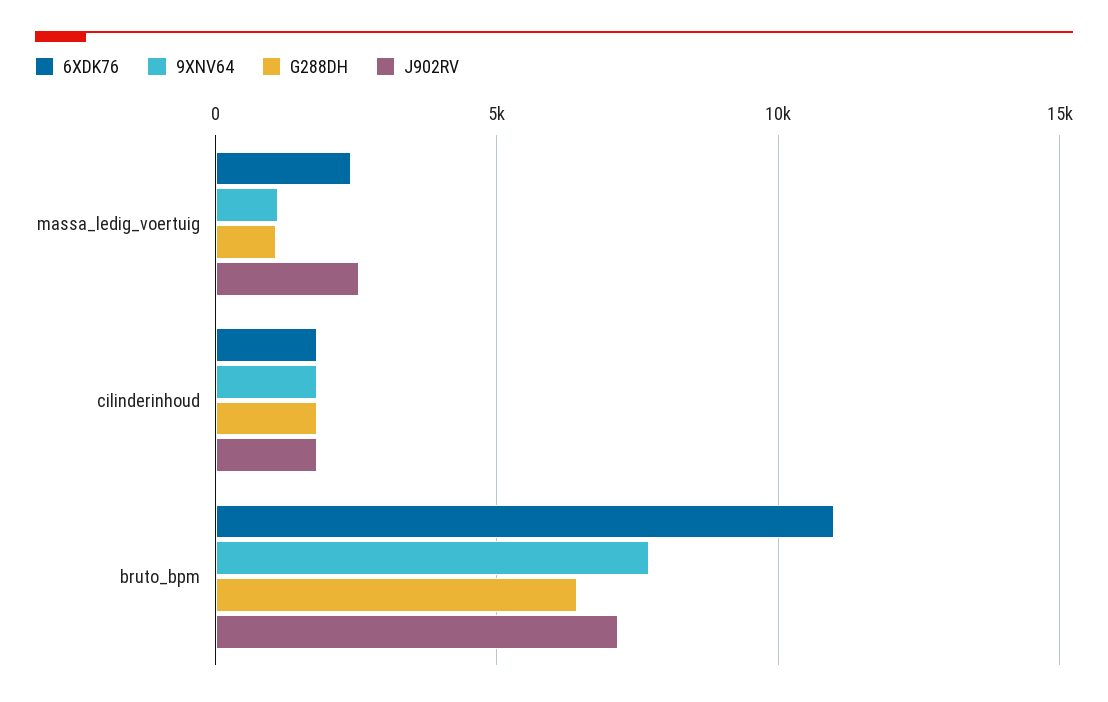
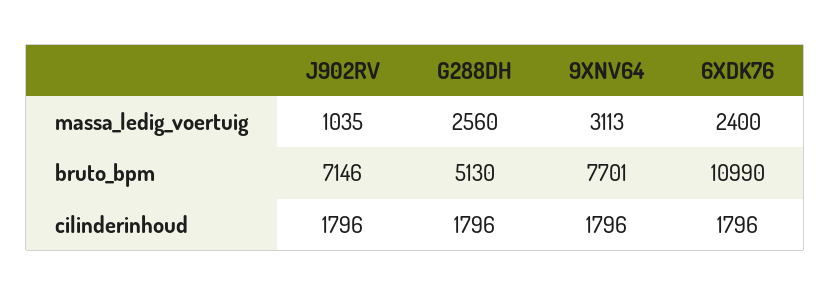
  {
    "6XDK76": {
      "massa_ledig_voertuig": 2400,
      "cilinderinhoud": 1796,
      "bruto_bpm": 10990
    },
    "9XNV64": {
-     "massa_ledig_voertuig": 1000,
+     "massa_ledig_voertuig": 3113,
      "cilinderinhoud": 1796,
      "bruto_bpm": 7701
    },
    "G288DH": {
-     "massa_ledig_voertuig": 1000,
+     "massa_ledig_voertuig": 2560,
      "cilinderinhoud": 1796,
-     "bruto_bpm": 6500
+     "bruto_bpm": 5130
    },
    "J902RV": {
-     "massa_ledig_voertuig": 2500,
+     "massa_ledig_voertuig": 1035,
      "cilinderinhoud": 1796,
      "bruto_bpm": 7146
    }
  }

